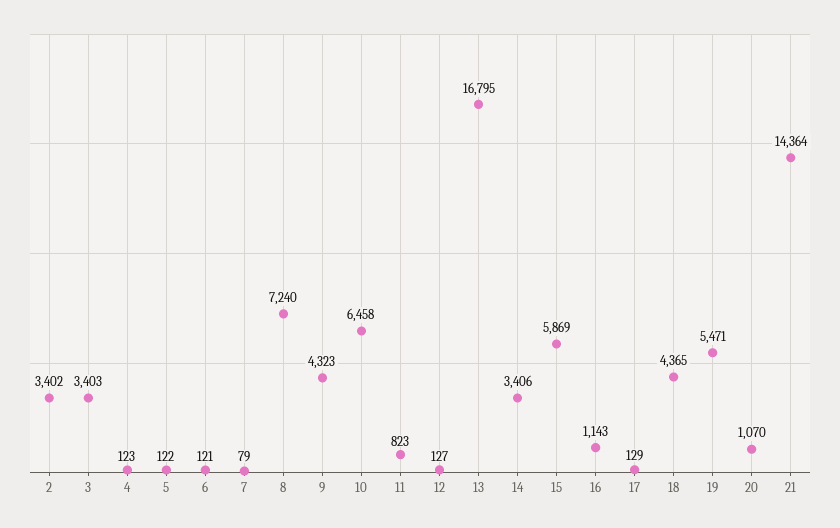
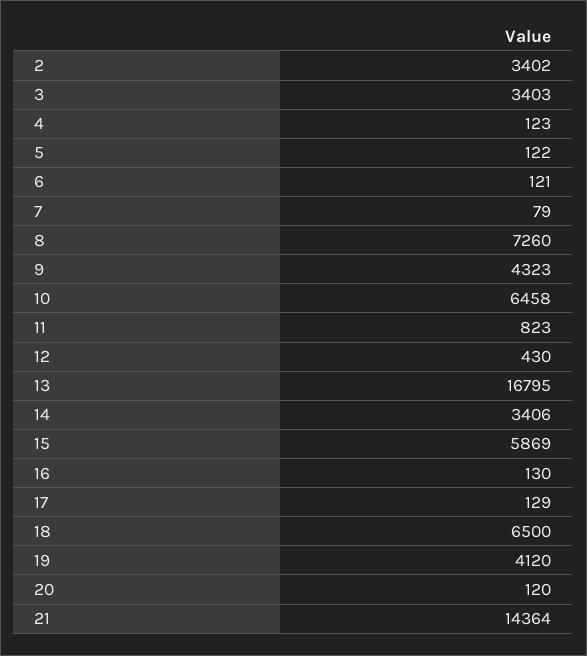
  {
    "2": 3402,
    "3": 3403,
    "4": 123,
    "5": 122,
    "6": 121,
    "7": 79,
-   "8": 7240,
+   "8": 7260,
    "9": 4323,
    "10": 6458,
    "11": 823,
-   "12": 127,
+   "12": 430,
    "13": 16795,
    "14": 3406,
    "15": 5869,
-   "16": 1143,
+   "16": 130,
    "17": 129,
-   "18": 4365,
+   "18": 6500,
-   "19": 5471,
+   "19": 4120,
-   "20": 1070,
+   "20": 120,
    "21": 14364
  }

